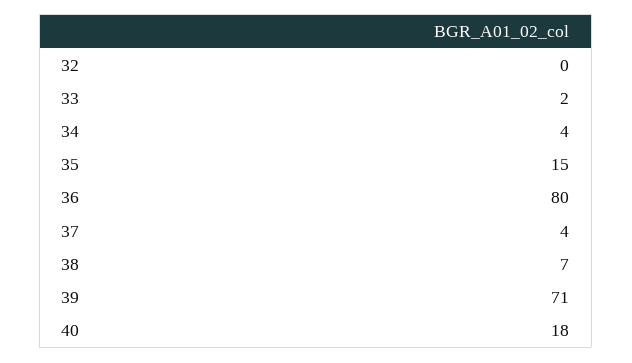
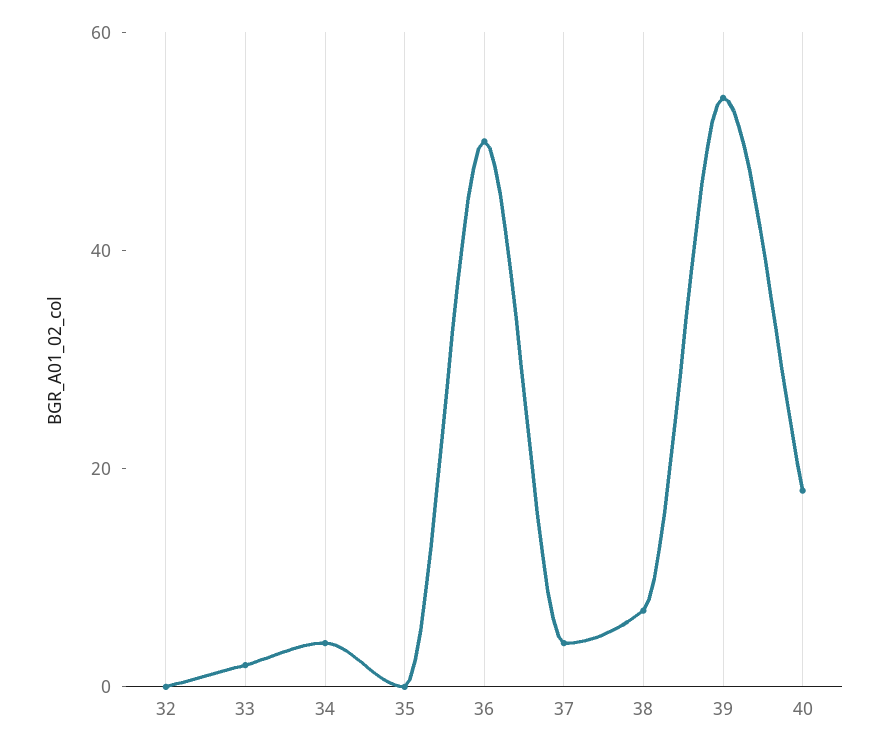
  {
    "32": 0,
    "33": 2,
    "34": 4,
-   "35": 15,
+   "35": 0,
-   "36": 80,
+   "36": 50,
    "37": 4,
    "38": 7,
-   "39": 71,
+   "39": 55,
    "40": 18
  }

